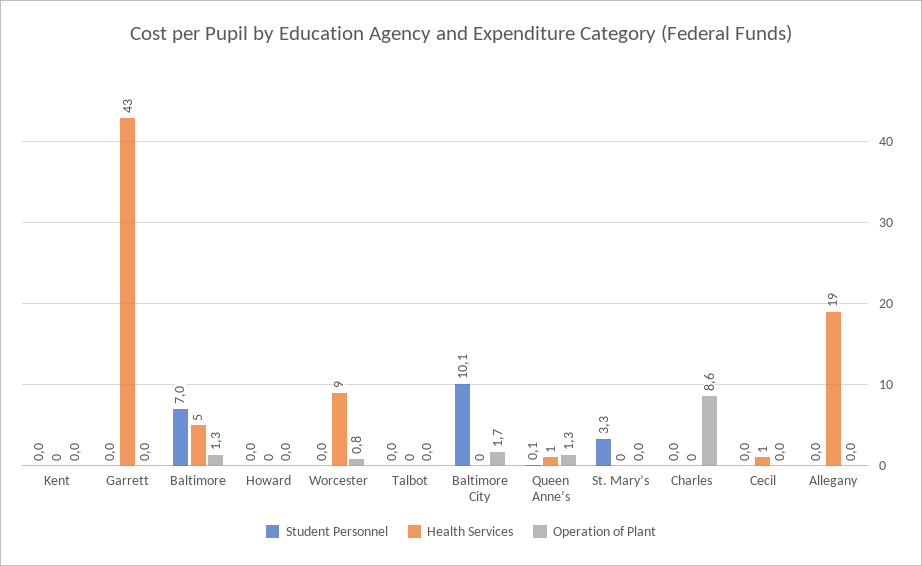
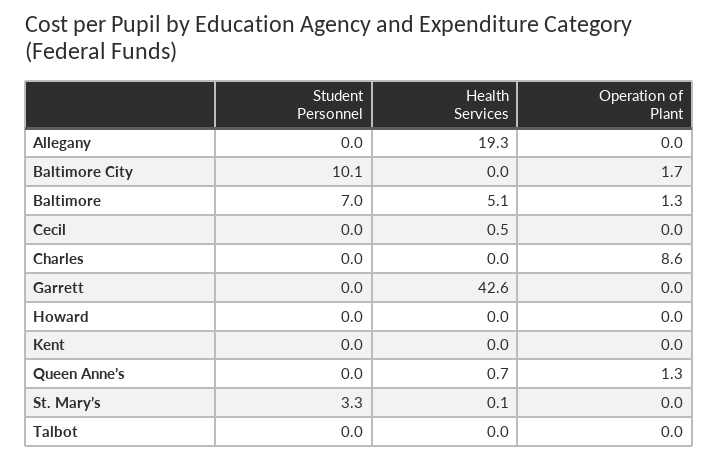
  {
    "Student Personnel": {
      "Kent": 0,
      "Garrett": 0,
      "Baltimore": 7,
      "Howard": 0,
-     "Worcester": 0,
      "Talbot": 0,
      "Baltimore City": 10.1,
-     "Queen Anne’s": 0.1,
+     "Queen Anne’s": 0,
      "St. Mary’s": 3.3,
      "Charles": 0,
      "Cecil": 0,
      "Allegany": 0
    },
    "Health Services": {
      "Kent": 0,
      "Garrett": 42.6,
      "Baltimore": 5.1,
      "Howard": 0,
-     "Worcester": 9,
      "Talbot": 0,
      "Baltimore City": 0,
      "Queen Anne’s": 0.7,
      "St. Mary’s": 0.1,
      "Charles": 0,
      "Cecil": 0.5,
      "Allegany": 19.3
    },
    "Operation of Plant": {
      "Kent": 0,
      "Garrett": 0,
      "Baltimore": 1.3,
      "Howard": 0,
-     "Worcester": 0.8,
      "Talbot": 0,
      "Baltimore City": 1.7,
      "Queen Anne’s": 1.3,
      "St. Mary’s": 0,
      "Charles": 8.6,
      "Cecil": 0,
      "Allegany": 0
    }
  }

